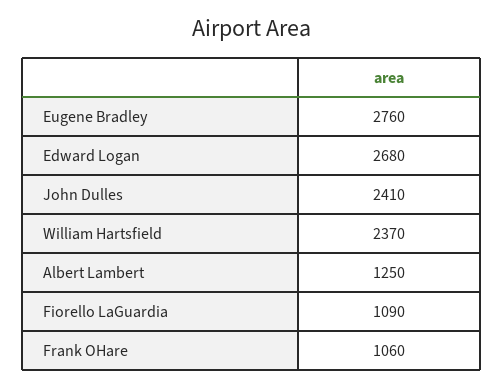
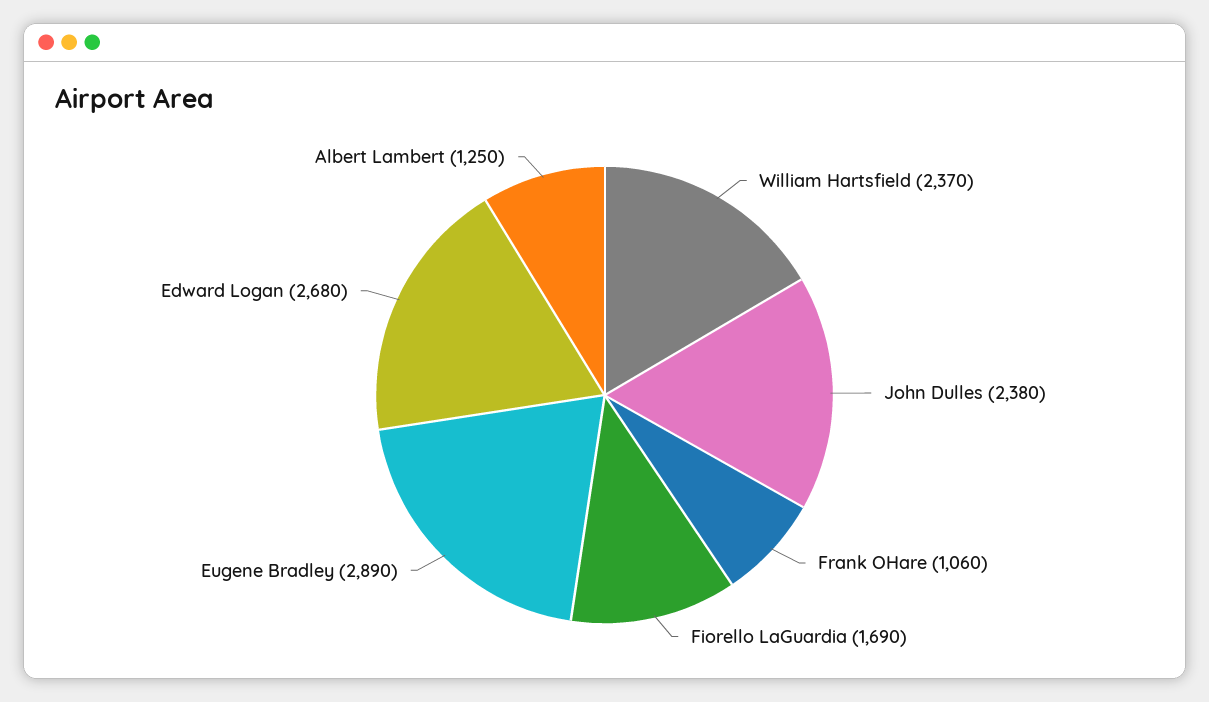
  {
-   "Eugene Bradley": 2760,
+   "Eugene Bradley": 2890,
    "Edward Logan": 2680,
-   "John Dulles": 2410,
+   "John Dulles": 2380,
    "William Hartsfield": 2370,
    "Albert Lambert": 1250,
-   "Fiorello LaGuardia": 1090,
+   "Fiorello LaGuardia": 1690,
    "Frank OHare": 1060
  }

